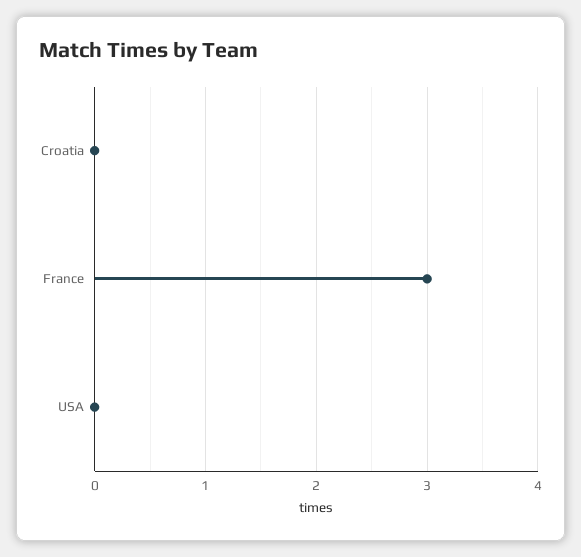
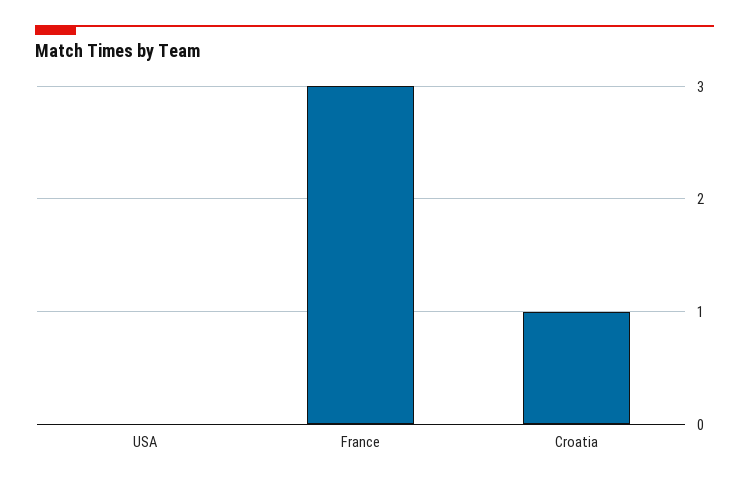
  {
-   "Croatia": 0,
+   "Croatia": 1,
    "France": 3,
    "USA": 0
  }

